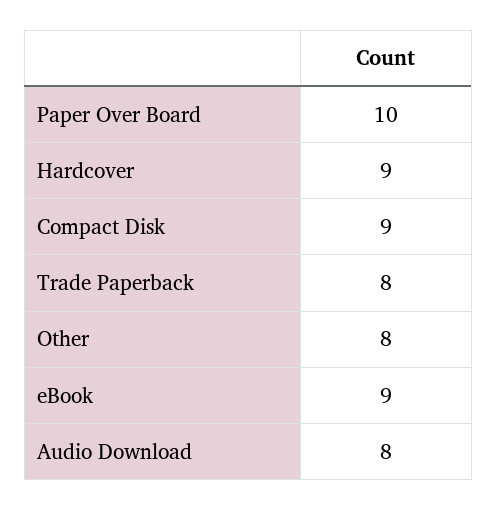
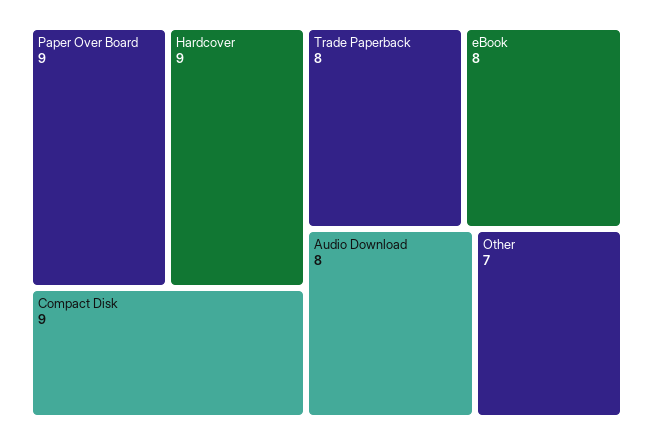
  {
-   "Paper Over Board": 10,
+   "Paper Over Board": 9,
    "Hardcover": 9,
    "Compact Disk": 9,
    "Trade Paperback": 8,
-   "Other": 8,
+   "Other": 7,
-   "eBook": 9,
+   "eBook": 8,
    "Audio Download": 8
  }

